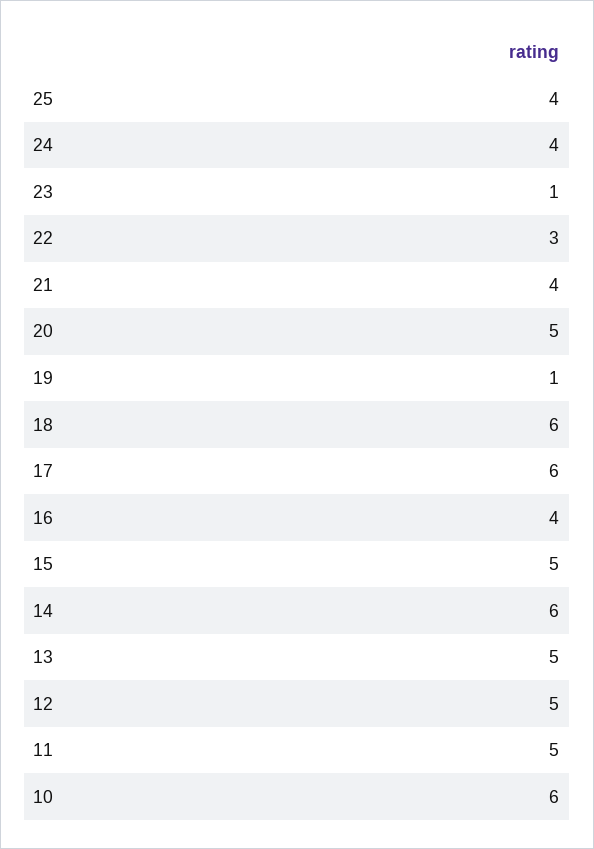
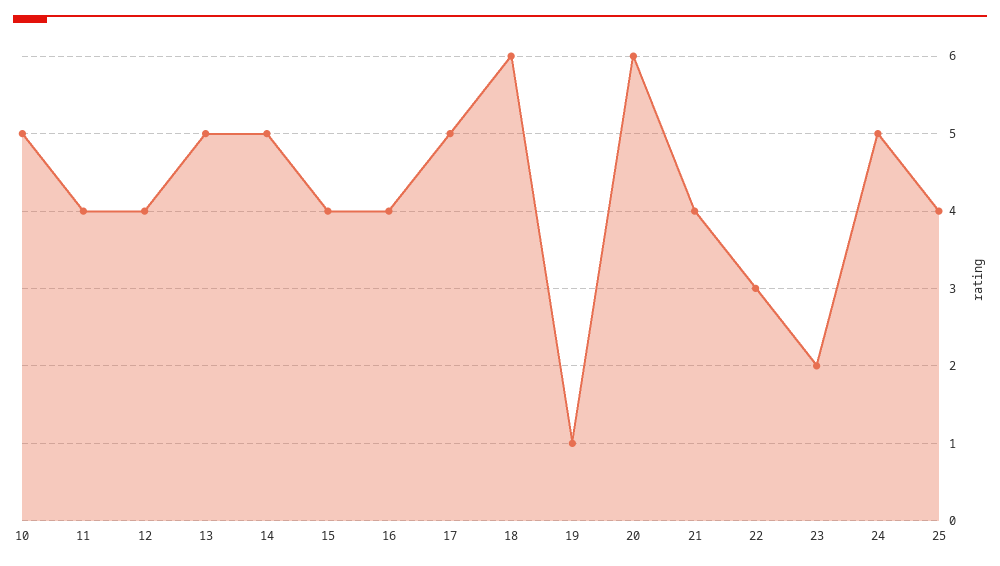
  {
    "25": 4,
-   "24": 4,
+   "24": 5,
-   "23": 1,
+   "23": 2,
    "22": 3,
    "21": 4,
-   "20": 5,
+   "20": 6,
    "19": 1,
    "18": 6,
-   "17": 6,
+   "17": 5,
    "16": 4,
-   "15": 5,
+   "15": 4,
-   "14": 6,
+   "14": 5,
    "13": 5,
-   "12": 5,
+   "12": 4,
-   "11": 5,
+   "11": 4,
-   "10": 6
+   "10": 5
  }

